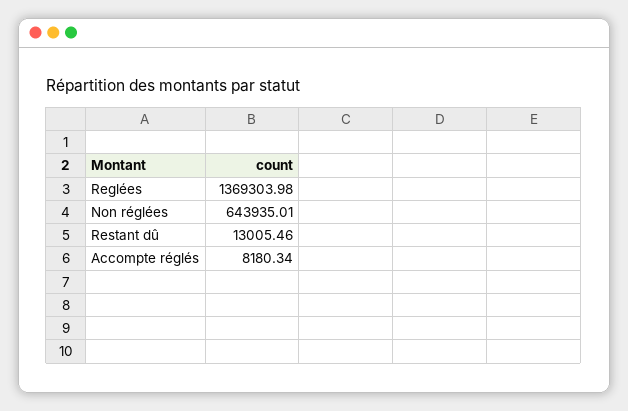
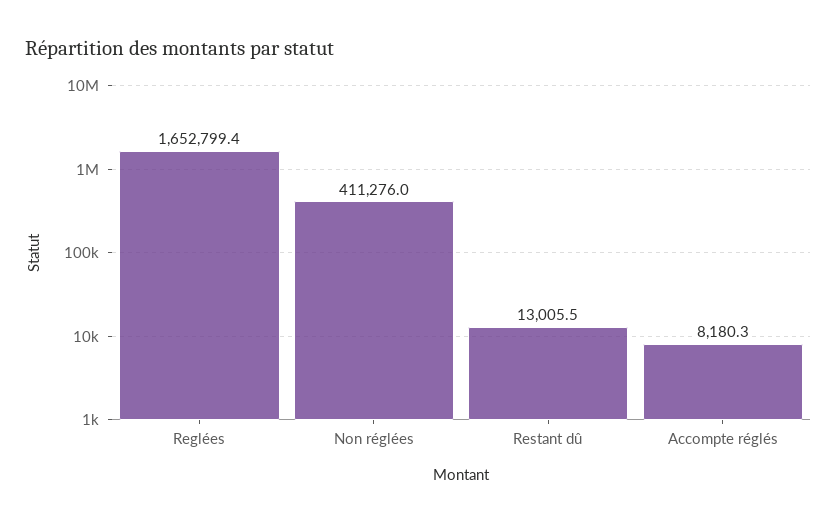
  {
-   "Reglées": 1369303.98,
+   "Reglées": 1652799.4,
-   "Non réglées": 643935.01,
+   "Non réglées": 411276,
    "Restant dû": 13005.46,
    "Accompte réglés": 8180.34
  }

